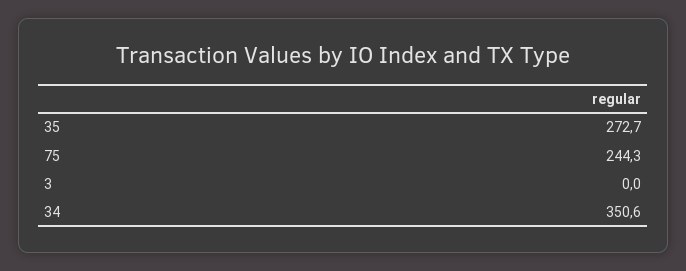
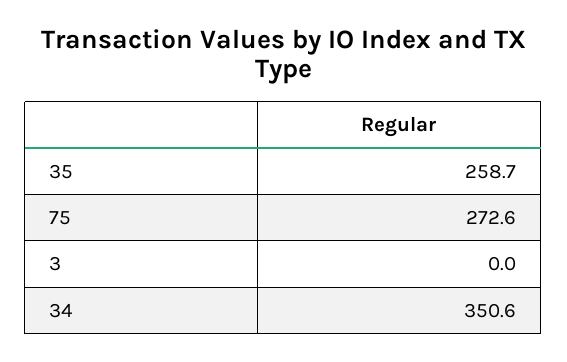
  {
-   "35": 272.7,
+   "35": 258.7,
-   "75": 244.3,
+   "75": 272.6,
    "3": 0,
    "34": 350.6
  }

